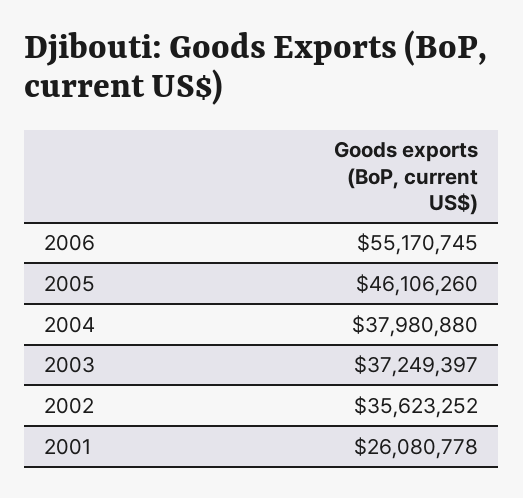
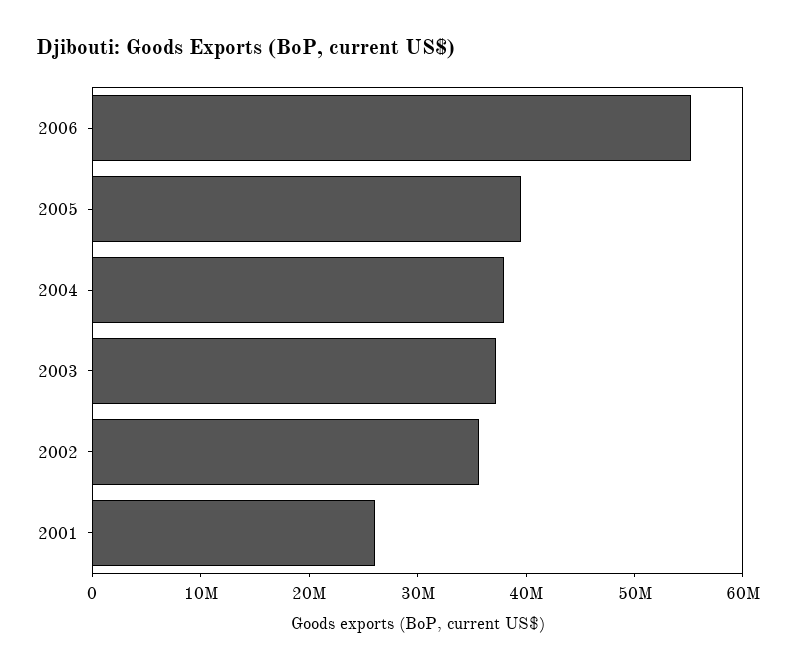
  {
    "2006": 55170745,
-   "2005": 46106260,
+   "2005": 40000000,
    "2004": 37980880,
    "2003": 37249397,
    "2002": 35623252,
    "2001": 26080778
  }

